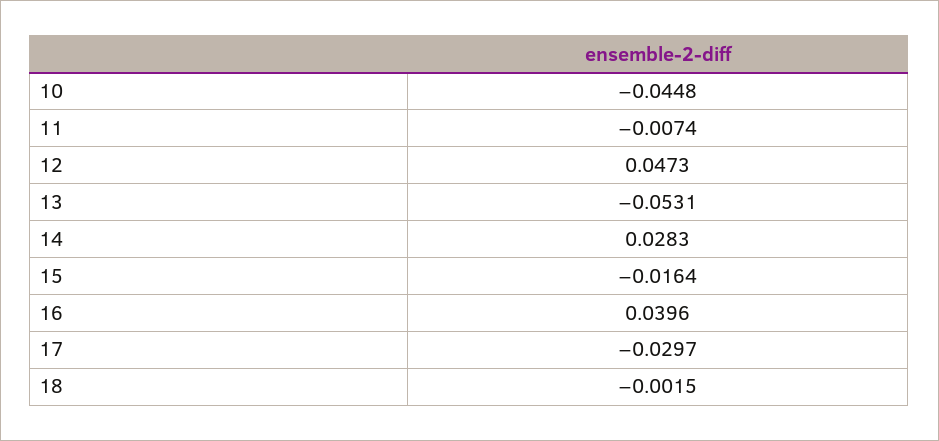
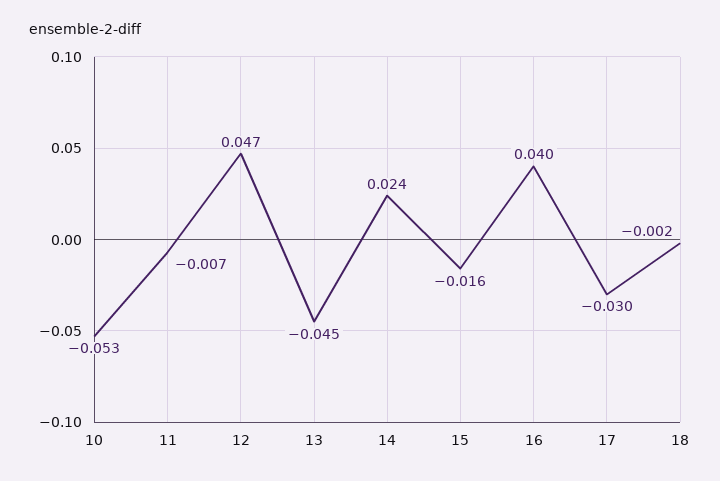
  {
-   "10": -0.0448,
+   "10": -0.053,
    "11": -0.0074,
    "12": 0.0473,
-   "13": -0.0531,
+   "13": -0.045,
-   "14": 0.0283,
+   "14": 0.024,
    "15": -0.0164,
    "16": 0.0396,
    "17": -0.0297,
    "18": -0.0015
  }

